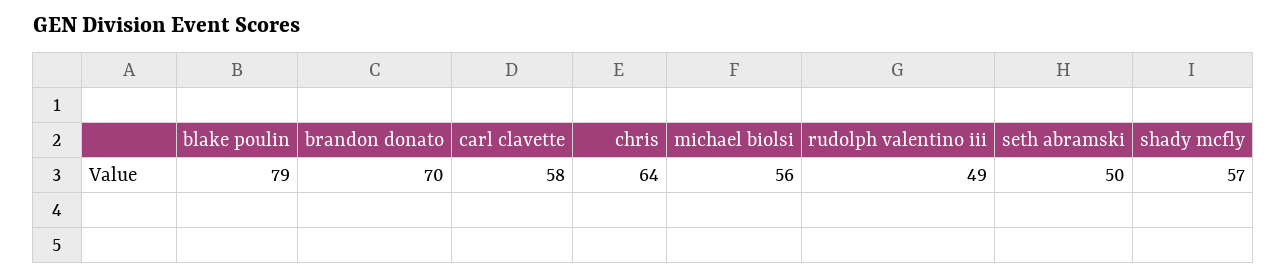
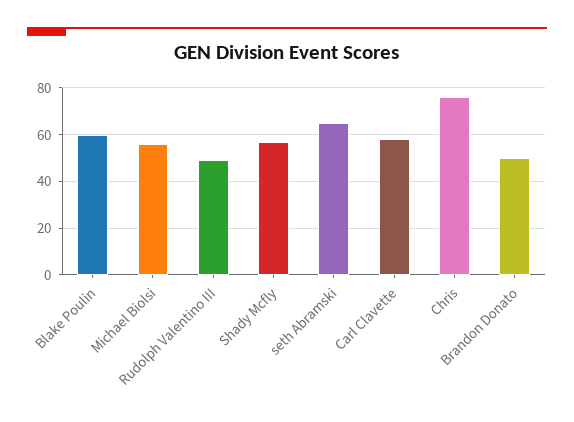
  {
-   "blake poulin": 79,
+   "blake poulin": 60,
-   "brandon donato": 70,
+   "brandon donato": 50,
    "carl clavette": 58,
-   "chris": 64,
+   "chris": 75,
    "michael biolsi": 56,
    "rudolph valentino iii": 49,
-   "seth abramski": 50,
+   "seth abramski": 65,
    "shady mcfly": 57
  }

